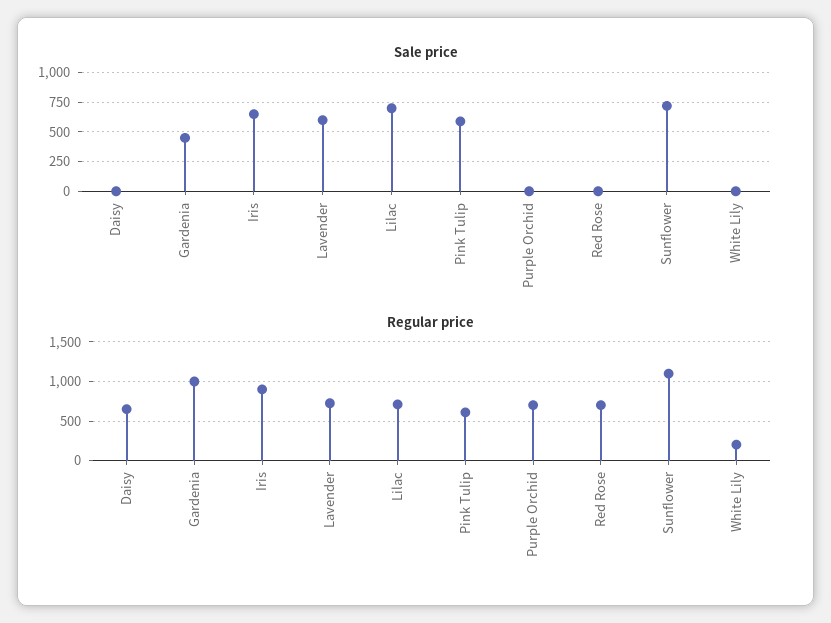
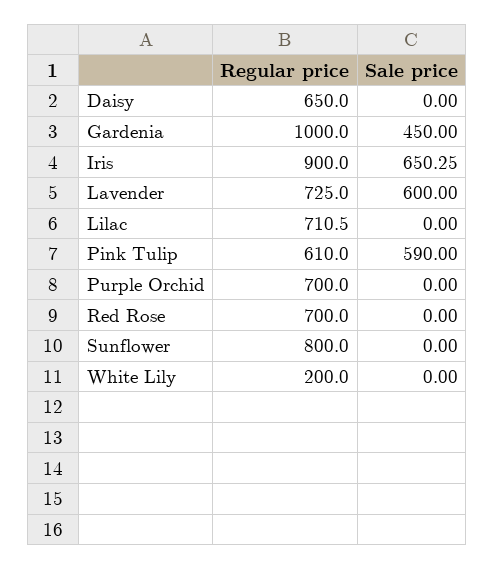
  {
    "Sale price": {
      "Daisy": 0,
      "Gardenia": 450,
      "Iris": 650.25,
      "Lavender": 600,
-     "Lilac": 750,
+     "Lilac": 0,
      "Pink Tulip": 590,
      "Purple Orchid": 0,
      "Red Rose": 0,
-     "Sunflower": 750,
+     "Sunflower": 0,
      "White Lily": 0
    },
    "Regular price": {
      "Daisy": 650,
      "Gardenia": 1000,
      "Iris": 900,
      "Lavender": 725,
      "Lilac": 710.5,
      "Pink Tulip": 610,
      "Purple Orchid": 700,
      "Red Rose": 700,
-     "Sunflower": 1100,
+     "Sunflower": 800,
      "White Lily": 200
    }
  }

